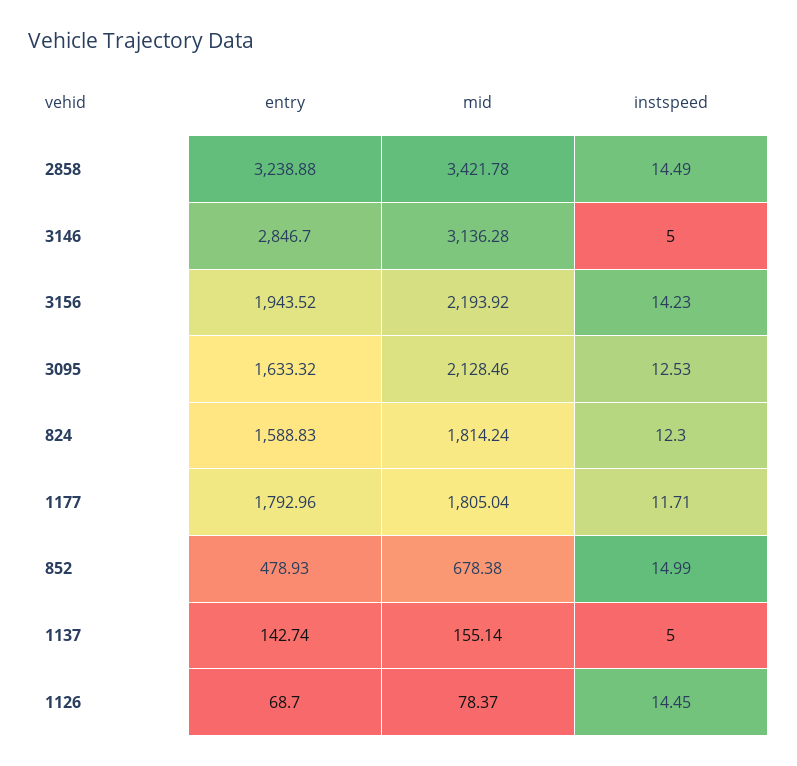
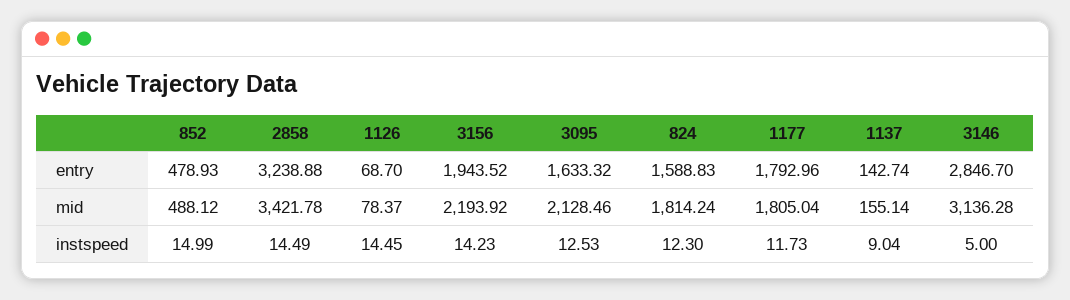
  {
    "entry": {
      "2858": 3238.88,
      "3146": 2846.7,
      "3156": 1943.52,
      "3095": 1633.32,
      "824": 1588.83,
      "1177": 1792.96,
      "852": 478.93,
      "1137": 142.74,
      "1126": 68.7
    },
    "mid": {
      "2858": 3421.78,
      "3146": 3136.28,
      "3156": 2193.92,
      "3095": 2128.46,
      "824": 1814.24,
      "1177": 1805.04,
-     "852": 678.38,
+     "852": 488.12,
      "1137": 155.14,
      "1126": 78.37
    },
    "instspeed": {
      "2858": 14.49,
      "3146": 5,
      "3156": 14.23,
      "3095": 12.53,
      "824": 12.3,
-     "1177": 11.71,
+     "1177": 11.73,
      "852": 14.99,
-     "1137": 5,
+     "1137": 9.04,
      "1126": 14.45
    }
  }

